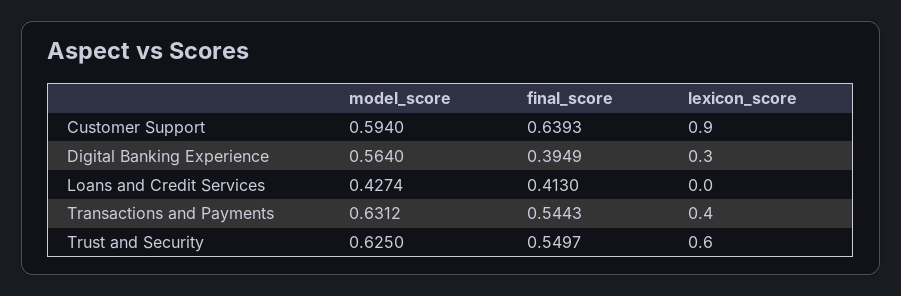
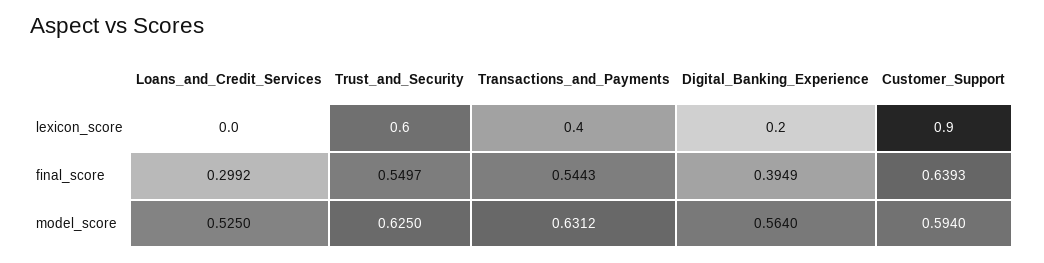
  {
    "model_score": {
      "Customer Support": 0.594,
      "Digital Banking Experience": 0.564,
-     "Loans and Credit Services": 0.4274,
+     "Loans and Credit Services": 0.525,
      "Transactions and Payments": 0.6312,
      "Trust and Security": 0.625
    },
    "final_score": {
      "Customer Support": 0.6393,
      "Digital Banking Experience": 0.3949,
-     "Loans and Credit Services": 0.413,
+     "Loans and Credit Services": 0.2992,
      "Transactions and Payments": 0.5443,
      "Trust and Security": 0.5497
    },
    "lexicon_score": {
      "Customer Support": 0.9,
-     "Digital Banking Experience": 0.3,
+     "Digital Banking Experience": 0.2,
      "Loans and Credit Services": 0,
      "Transactions and Payments": 0.4,
      "Trust and Security": 0.6
    }
  }

